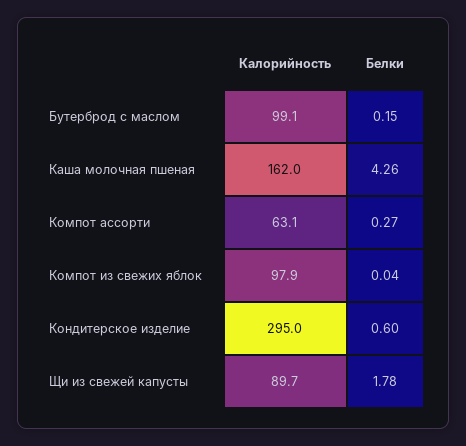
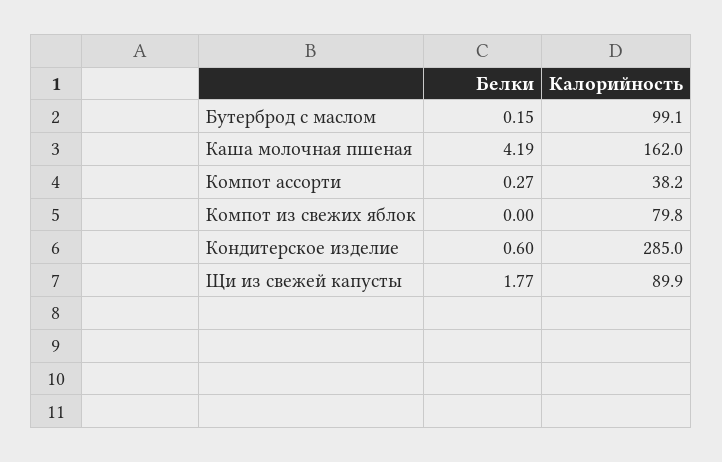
  {
    "Калорийность": {
      "Бутерброд с маслом": 99.1,
      "Каша молочная пшеная": 162,
-     "Компот ассорти": 63.1,
+     "Компот ассорти": 38.2,
-     "Компот из свежих яблок": 97.9,
+     "Компот из свежих яблок": 79.8,
-     "Кондитерское изделие": 295,
+     "Кондитерское изделие": 285,
-     "Щи из свежей капусты": 89.7
+     "Щи из свежей капусты": 89.9
    },
    "Белки": {
      "Бутерброд с маслом": 0.15,
-     "Каша молочная пшеная": 4.26,
+     "Каша молочная пшеная": 4.19,
      "Компот ассорти": 0.27,
-     "Компот из свежих яблок": 0.04,
+     "Компот из свежих яблок": 0,
      "Кондитерское изделие": 0.6,
-     "Щи из свежей капусты": 1.78
+     "Щи из свежей капусты": 1.77
    }
  }

